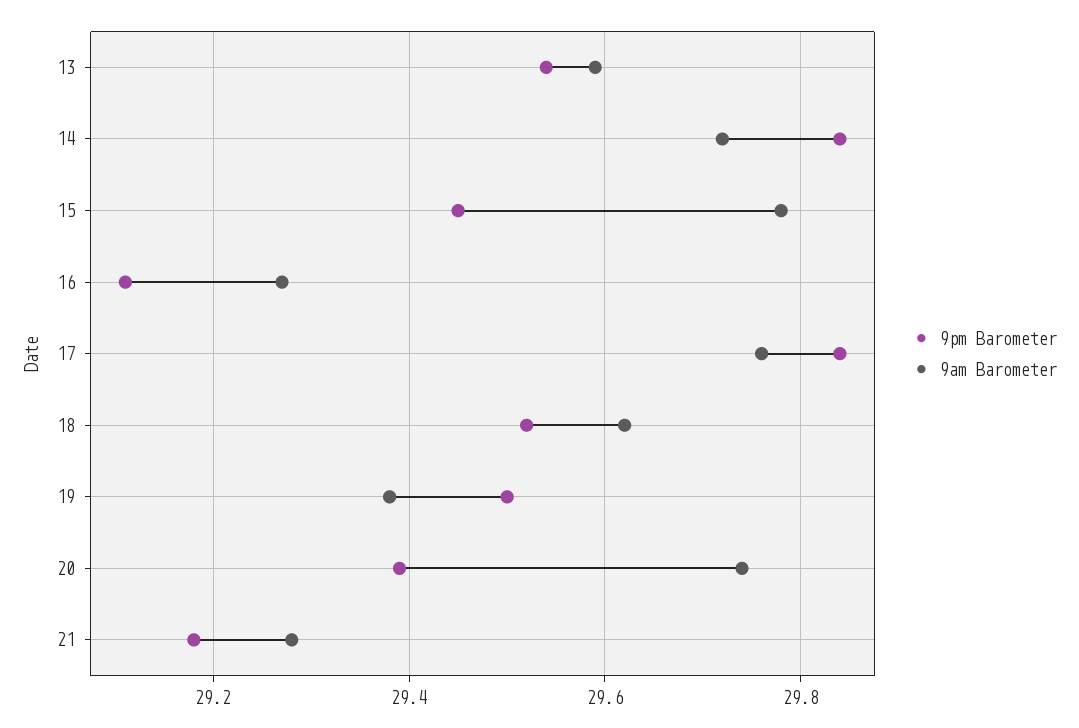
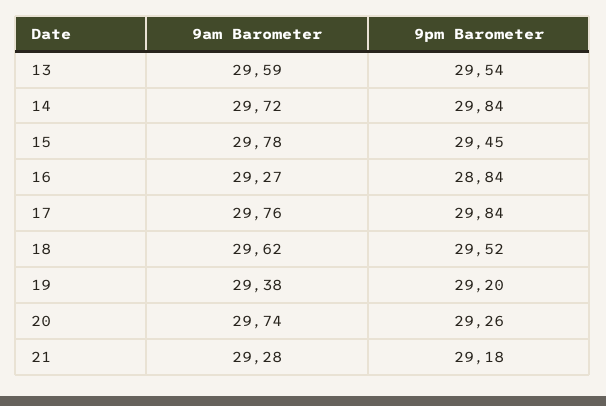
  {
    "9pm Barometer": {
      "13": 29.54,
      "14": 29.84,
      "15": 29.45,
-     "16": 29.1,
+     "16": 28.84,
      "17": 29.84,
      "18": 29.52,
-     "19": 29.5,
+     "19": 29.2,
-     "20": 29.4,
+     "20": 29.26,
      "21": 29.18
    },
    "9am Barometer": {
      "13": 29.59,
      "14": 29.72,
      "15": 29.78,
      "16": 29.27,
      "17": 29.76,
      "18": 29.62,
      "19": 29.38,
      "20": 29.74,
      "21": 29.28
    }
  }

